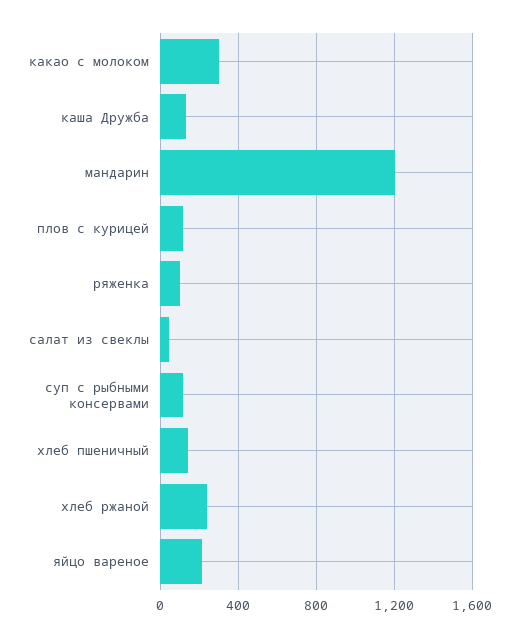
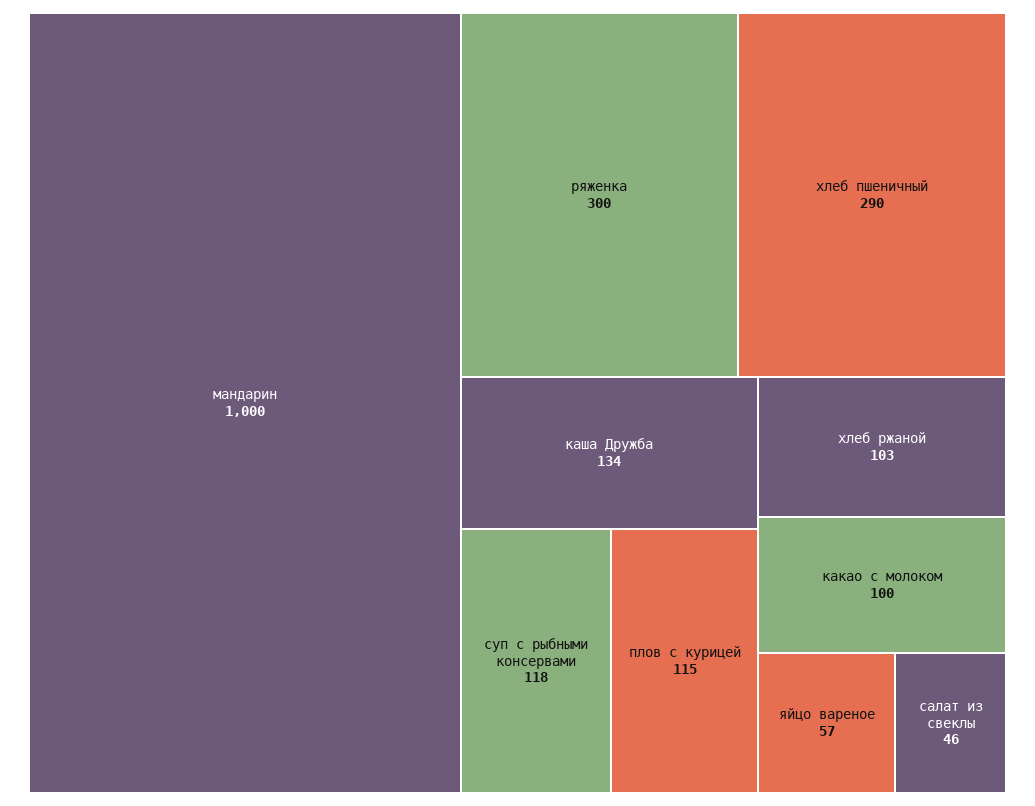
  {
-   "какао с молоком": 300,
+   "какао с молоком": 100,
    "каша Дружба": 134,
-   "мандарин": 1200,
+   "мандарин": 1000,
    "плов с курицей": 115,
-   "ряженка": 100,
+   "ряженка": 300,
    "салат из свеклы": 46,
    "суп с рыбными консервами": 118,
-   "хлеб пшеничный": 150,
+   "хлеб пшеничный": 290,
-   "хлеб ржаной": 250,
+   "хлеб ржаной": 103,
-   "яйцо вареное": 200
+   "яйцо вареное": 57
  }

